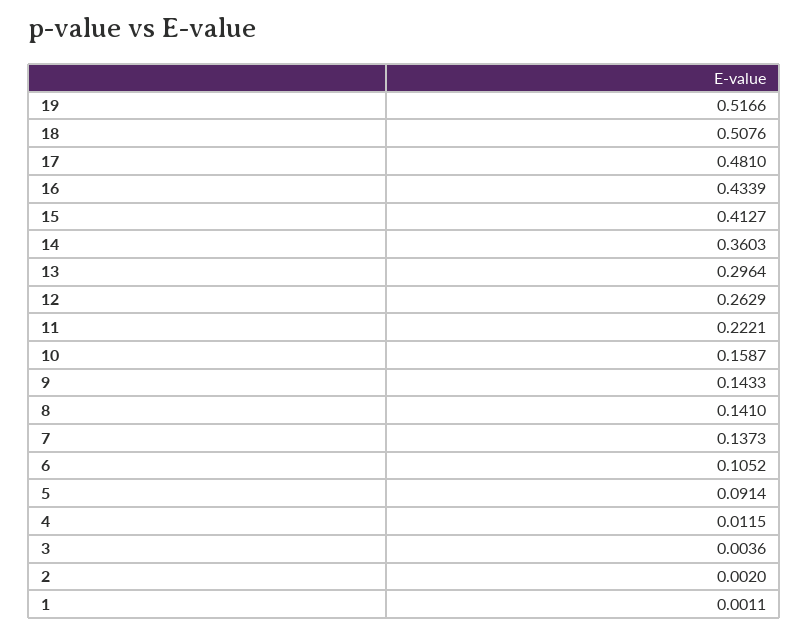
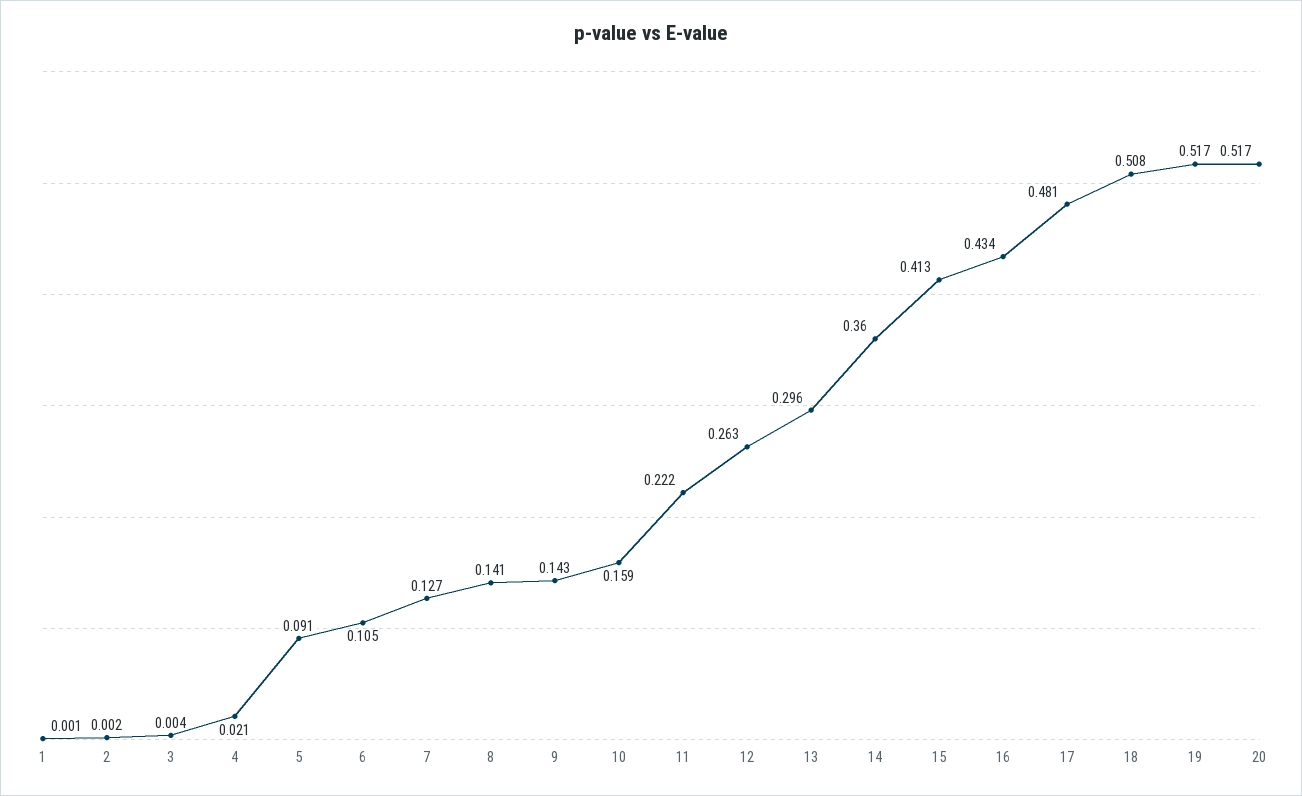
  {
    "19": 0.5166,
    "18": 0.5076,
    "17": 0.481,
    "16": 0.4339,
    "15": 0.4127,
    "14": 0.3603,
    "13": 0.2964,
    "12": 0.2629,
    "11": 0.2221,
    "10": 0.1587,
    "9": 0.1433,
    "8": 0.141,
-   "7": 0.1373,
+   "7": 0.127,
    "6": 0.1052,
    "5": 0.0914,
-   "4": 0.0115,
+   "4": 0.021,
    "3": 0.0036,
    "2": 0.002,
-   "1": 0.0011
+   "1": 0.0011,
+   "20": 0.517
  }

